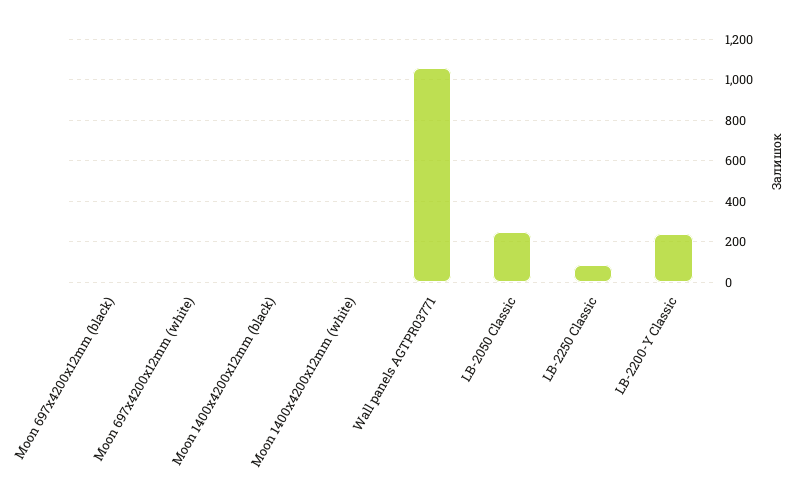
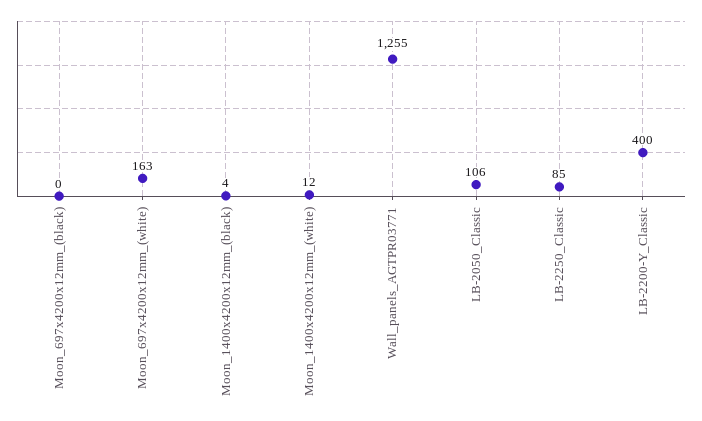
  {
    "Moon 697x4200x12mm (black)": 0,
-   "Moon 697x4200x12mm (white)": 0,
+   "Moon 697x4200x12mm (white)": 163,
    "Moon 1400x4200x12mm (black)": 4,
    "Moon 1400x4200x12mm (white)": 12,
-   "Wall panels AGTPR03771": 1050,
+   "Wall panels AGTPR03771": 1255,
-   "LB-2050 Classic": 250,
+   "LB-2050 Classic": 106,
    "LB-2250 Classic": 85,
-   "LB-2200-Y Classic": 250
+   "LB-2200-Y Classic": 400
  }

